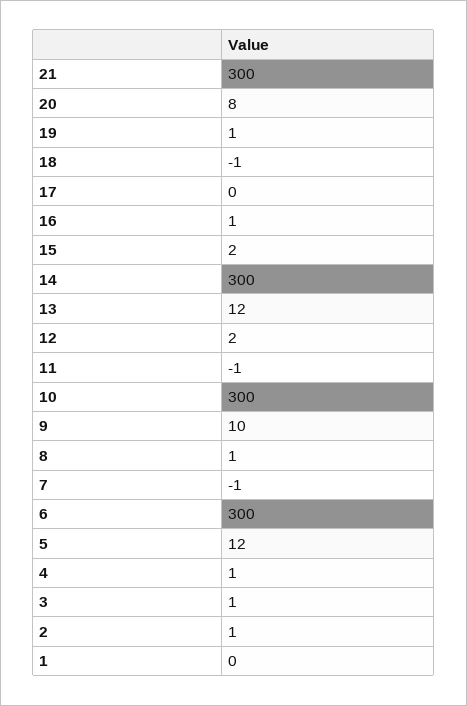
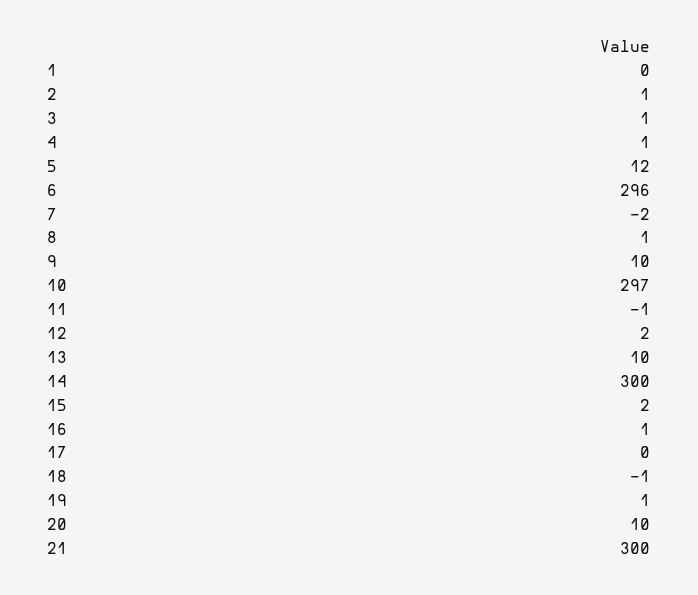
  {
    "21": 300,
-   "20": 8,
+   "20": 10,
    "19": 1,
    "18": -1,
    "17": 0,
    "16": 1,
    "15": 2,
    "14": 300,
-   "13": 12,
+   "13": 10,
    "12": 2,
    "11": -1,
-   "10": 300,
+   "10": 297,
    "9": 10,
    "8": 1,
-   "7": -1,
+   "7": -2,
-   "6": 300,
+   "6": 296,
    "5": 12,
    "4": 1,
    "3": 1,
    "2": 1,
    "1": 0
  }

